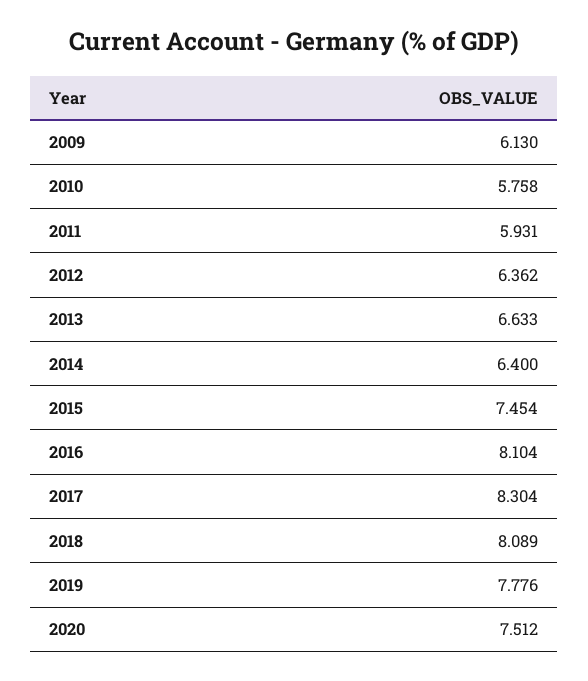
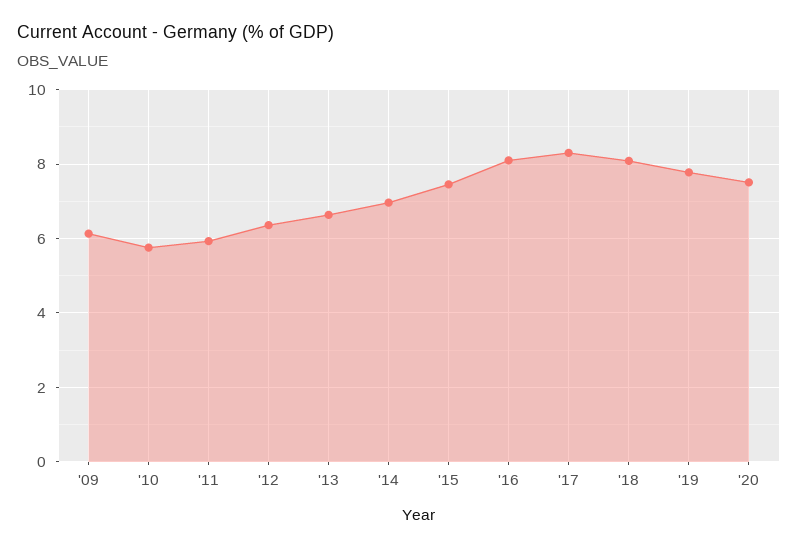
  {
    "2009": 6.13,
    "2010": 5.758,
    "2011": 5.931,
    "2012": 6.362,
    "2013": 6.633,
-   "2014": 6.4,
+   "2014": 7,
    "2015": 7.454,
    "2016": 8.104,
    "2017": 8.304,
    "2018": 8.089,
    "2019": 7.776,
    "2020": 7.512
  }

